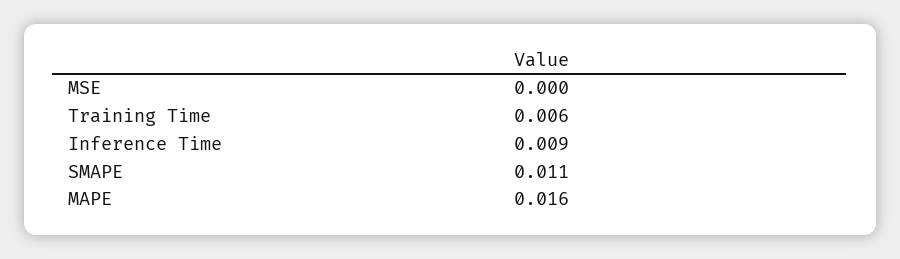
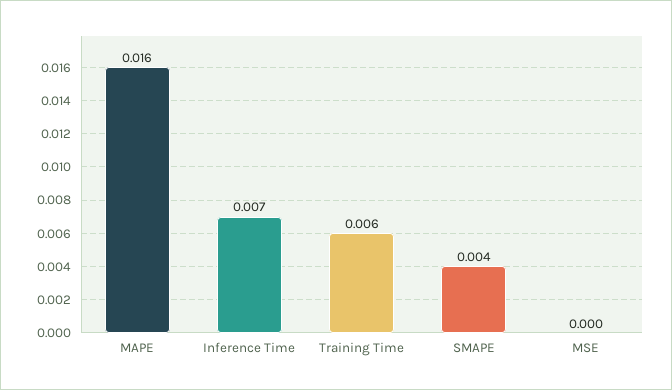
  {
    "MSE": 0,
    "Training Time": 0.006,
-   "Inference Time": 0.009,
+   "Inference Time": 0.007,
-   "SMAPE": 0.011,
+   "SMAPE": 0.004,
    "MAPE": 0.016
  }

